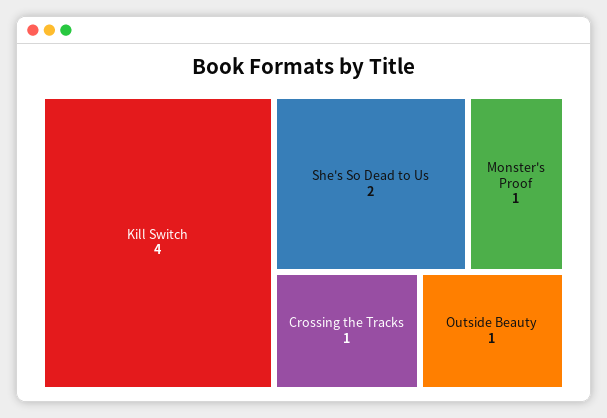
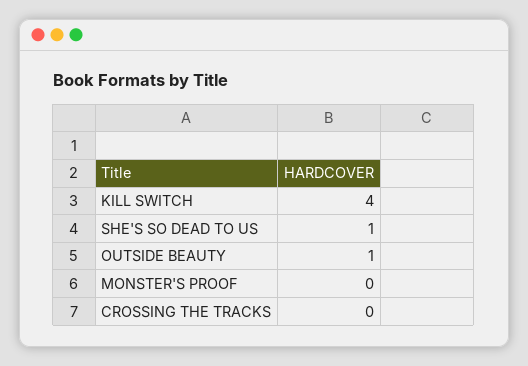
  {
    "Kill Switch": 4,
-   "She's So Dead to Us": 2,
+   "She's So Dead to Us": 1,
-   "Monster's Proof": 1,
+   "Monster's Proof": 0,
-   "Crossing the Tracks": 1,
+   "Crossing the Tracks": 0,
    "Outside Beauty": 1
  }

